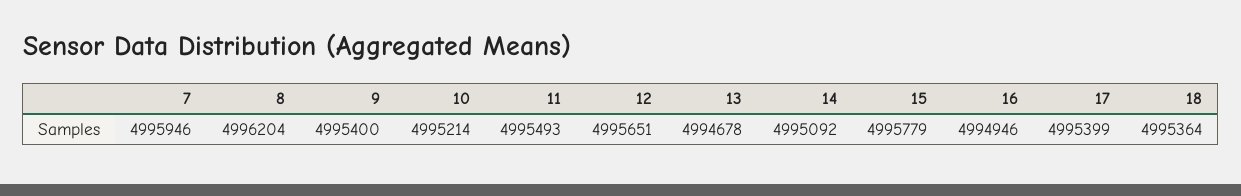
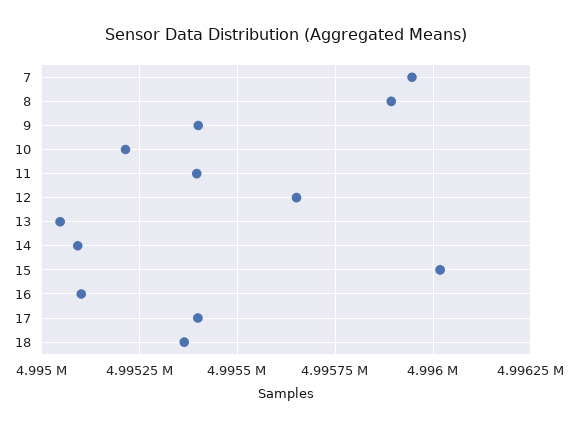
  {
    "7": 4995946,
-   "8": 4996204,
+   "8": 4995900,
    "9": 4995400,
    "10": 4995214,
-   "11": 4995493,
+   "11": 4995400,
    "12": 4995651,
-   "13": 4994678,
+   "13": 4995050,
    "14": 4995092,
-   "15": 4995779,
+   "15": 4996025,
-   "16": 4994946,
+   "16": 4995100,
    "17": 4995399,
    "18": 4995364
  }

